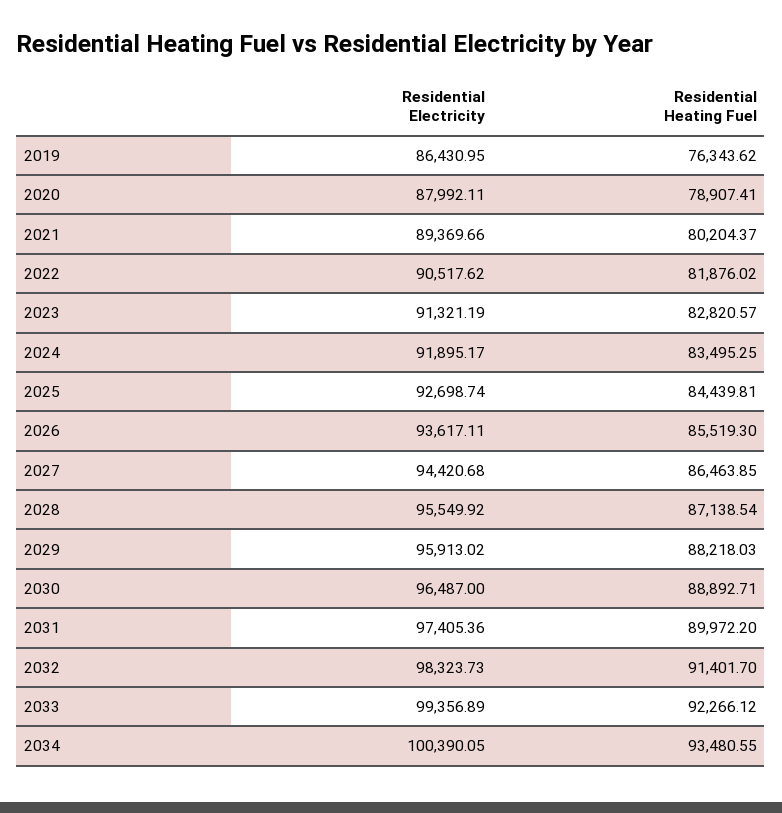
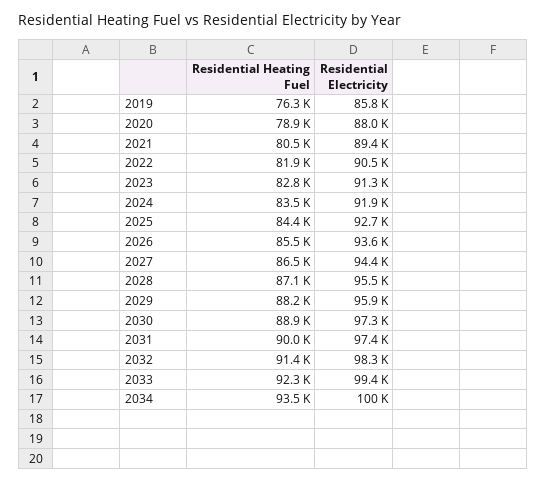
  {
    "Residential Electricity": {
-     "2019": 86430.95,
+     "2019": 85800,
      "2020": 87992.11,
      "2021": 89369.66,
      "2022": 90517.62,
      "2023": 91321.19,
      "2024": 91895.17,
      "2025": 92698.74,
      "2026": 93617.11,
      "2027": 94420.68,
      "2028": 95549.92,
      "2029": 95913.02,
-     "2030": 96487,
+     "2030": 97300,
      "2031": 97405.36,
      "2032": 98323.73,
      "2033": 99356.89,
      "2034": 100390.05
    },
    "Residential Heating Fuel": {
      "2019": 76343.62,
      "2020": 78907.41,
-     "2021": 80204.37,
+     "2021": 80500,
      "2022": 81876.02,
      "2023": 82820.57,
      "2024": 83495.25,
      "2025": 84439.81,
      "2026": 85519.3,
      "2027": 86463.85,
      "2028": 87138.54,
      "2029": 88218.03,
      "2030": 88892.71,
      "2031": 89972.2,
      "2032": 91401.7,
      "2033": 92266.12,
      "2034": 93480.55
    }
  }

